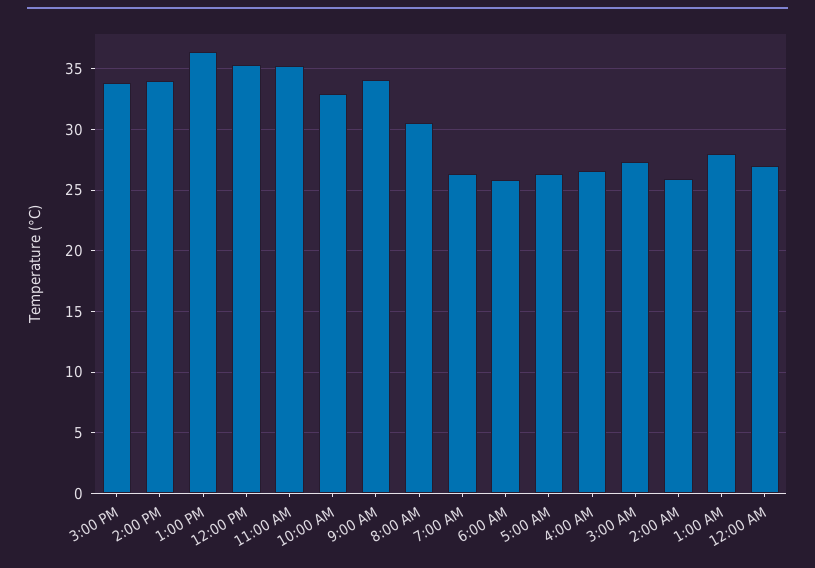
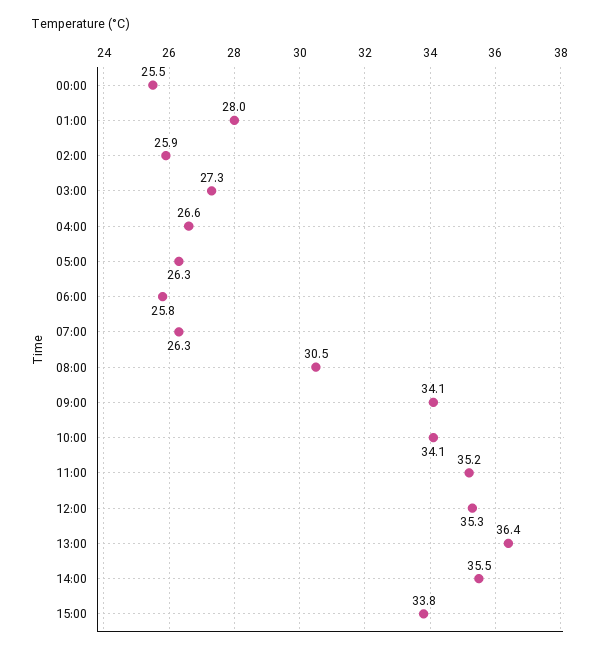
  {
    "3:00 PM": 33.8,
-   "2:00 PM": 34,
+   "2:00 PM": 35.5,
    "1:00 PM": 36.4,
    "12:00 PM": 35.3,
    "11:00 AM": 35.2,
-   "10:00 AM": 33,
+   "10:00 AM": 34.1,
    "9:00 AM": 34.1,
    "8:00 AM": 30.5,
    "7:00 AM": 26.3,
    "6:00 AM": 25.8,
    "5:00 AM": 26.3,
    "4:00 AM": 26.6,
    "3:00 AM": 27.3,
    "2:00 AM": 25.9,
    "1:00 AM": 28,
-   "12:00 AM": 27
+   "12:00 AM": 25.5
  }

